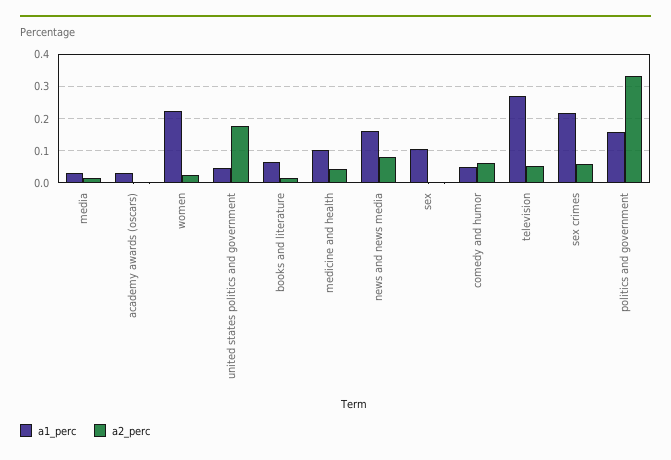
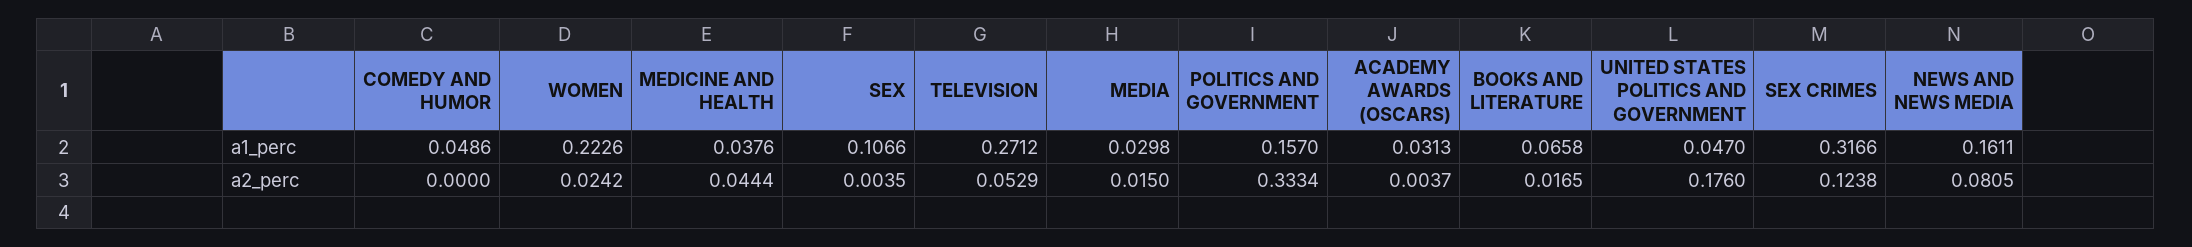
  {
    "a1_perc": {
      "media": 0.0298,
      "academy awards (oscars)": 0.0313,
      "women": 0.2226,
      "united states politics and government": 0.047,
      "books and literature": 0.0658,
-     "medicine and health": 0.1,
+     "medicine and health": 0.0376,
      "news and news media": 0.1611,
      "sex": 0.1066,
      "comedy and humor": 0.0486,
      "television": 0.2712,
-     "sex crimes": 0.22,
+     "sex crimes": 0.3166,
      "politics and government": 0.157
    },
    "a2_perc": {
      "media": 0.015,
      "academy awards (oscars)": 0.0037,
      "women": 0.0242,
      "united states politics and government": 0.176,
      "books and literature": 0.0165,
      "medicine and health": 0.0444,
      "news and news media": 0.0805,
      "sex": 0.0035,
-     "comedy and humor": 0.06,
+     "comedy and humor": 0,
      "television": 0.0529,
-     "sex crimes": 0.06,
+     "sex crimes": 0.1238,
      "politics and government": 0.3334
    }
  }

